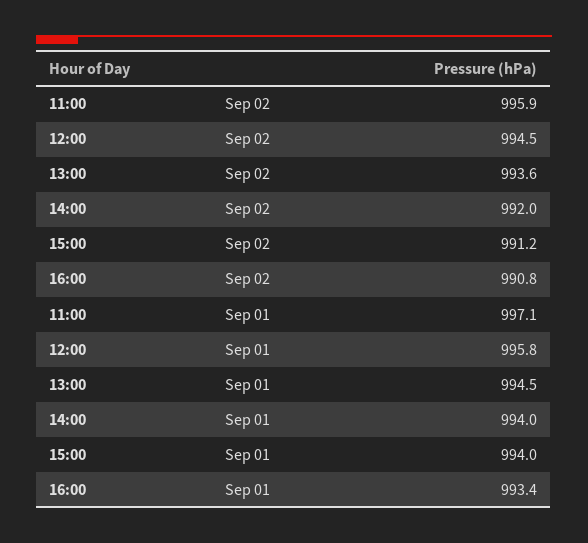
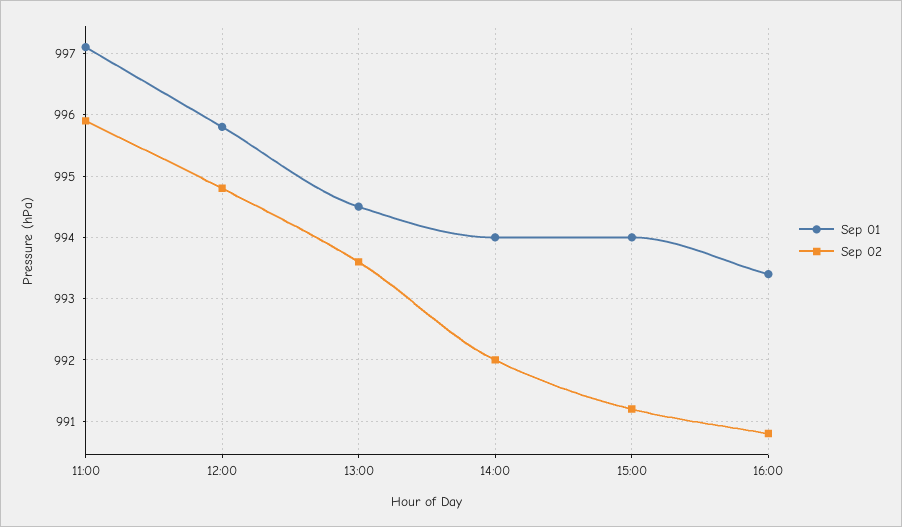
  {
    "Sep 02": {
      "11:00": 995.9,
-     "12:00": 994.5,
+     "12:00": 994.8,
      "13:00": 993.6,
      "14:00": 992,
      "15:00": 991.2,
      "16:00": 990.8
    },
    "Sep 01": {
      "11:00": 997.1,
      "12:00": 995.8,
      "13:00": 994.5,
      "14:00": 994,
      "15:00": 994,
      "16:00": 993.4
    }
  }

